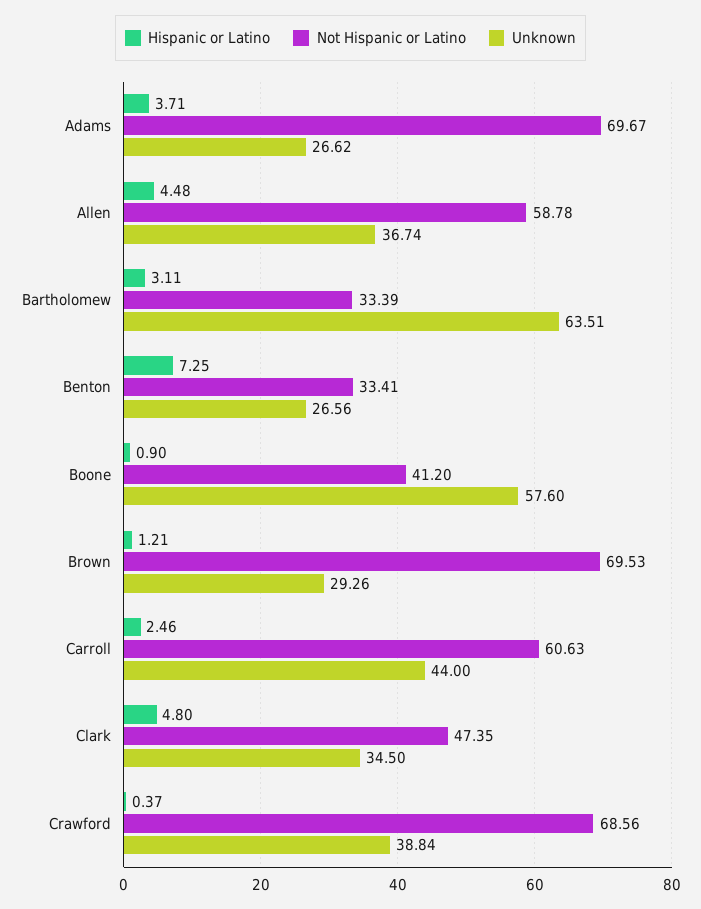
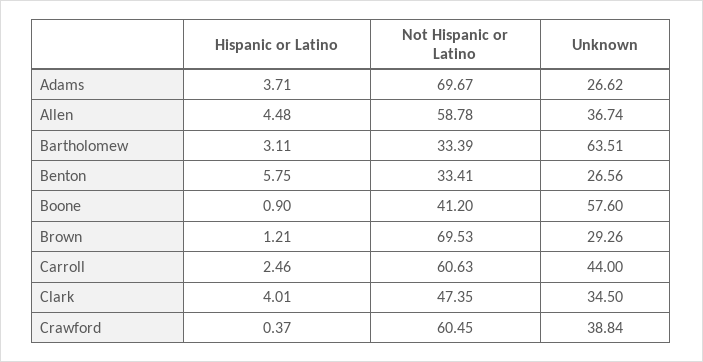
  {
    "Hispanic or Latino": {
      "Adams": 3.71,
      "Allen": 4.48,
      "Bartholomew": 3.11,
-     "Benton": 7.25,
+     "Benton": 5.75,
      "Boone": 0.9,
      "Brown": 1.21,
      "Carroll": 2.46,
-     "Clark": 4.8,
+     "Clark": 4.01,
      "Crawford": 0.37
    },
    "Not Hispanic or Latino": {
      "Adams": 69.67,
      "Allen": 58.78,
      "Bartholomew": 33.39,
      "Benton": 33.41,
      "Boone": 41.2,
      "Brown": 69.53,
      "Carroll": 60.63,
      "Clark": 47.35,
-     "Crawford": 68.56
+     "Crawford": 60.45
    },
    "Unknown": {
      "Adams": 26.62,
      "Allen": 36.74,
      "Bartholomew": 63.51,
      "Benton": 26.56,
      "Boone": 57.6,
      "Brown": 29.26,
      "Carroll": 44,
      "Clark": 34.5,
      "Crawford": 38.84
    }
  }

